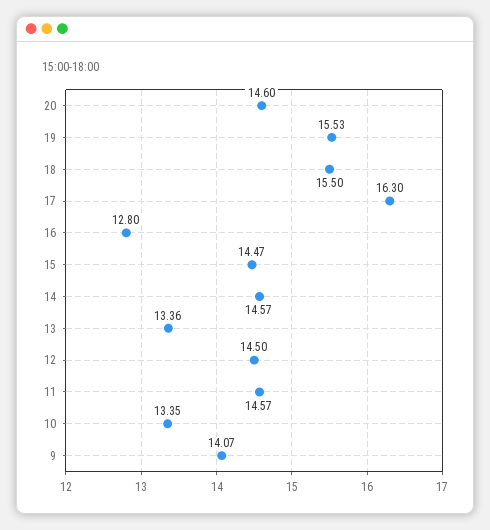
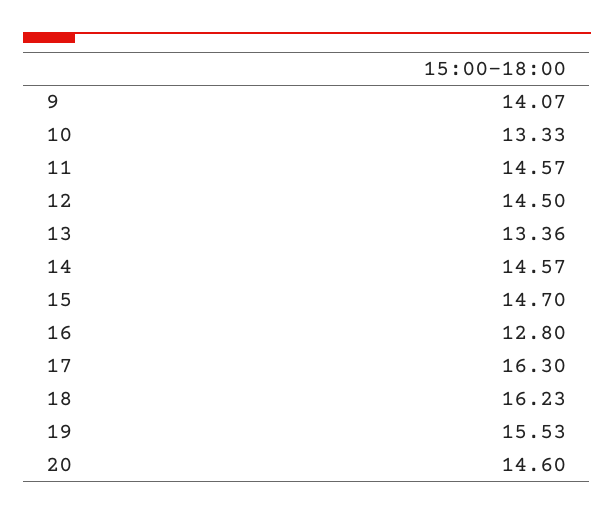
  {
    "20": 14.6,
    "19": 15.53,
-   "18": 15.5,
+   "18": 16.23,
    "17": 16.3,
    "16": 12.8,
-   "15": 14.47,
+   "15": 14.7,
    "14": 14.57,
    "13": 13.36,
    "12": 14.5,
    "11": 14.57,
-   "10": 13.35,
+   "10": 13.33,
    "9": 14.07
  }

